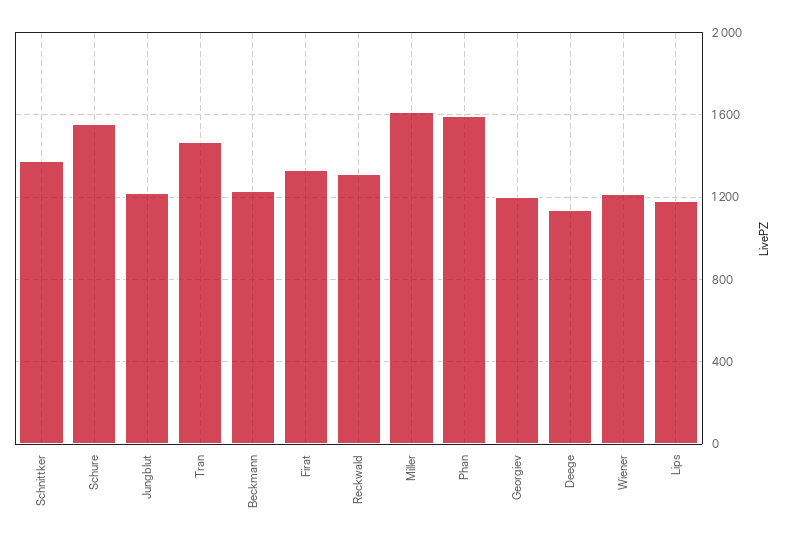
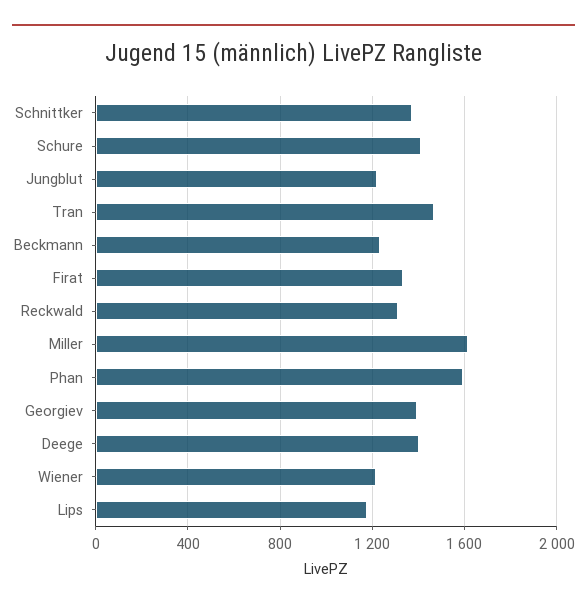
  {
    "Schnittker": 1350,
-   "Schure": 1550,
+   "Schure": 1400,
    "Jungblut": 1200,
    "Tran": 1450,
    "Beckmann": 1250,
    "Firat": 1350,
    "Reckwald": 1300,
    "Miller": 1600,
    "Phan": 1600,
-   "Georgiev": 1200,
+   "Georgiev": 1400,
-   "Deege": 1150,
+   "Deege": 1400,
    "Wiener": 1200,
    "Lips": 1200
  }

